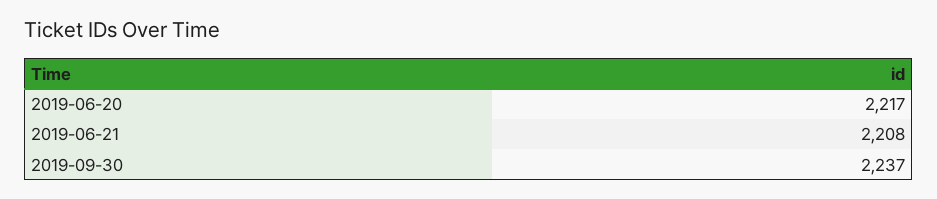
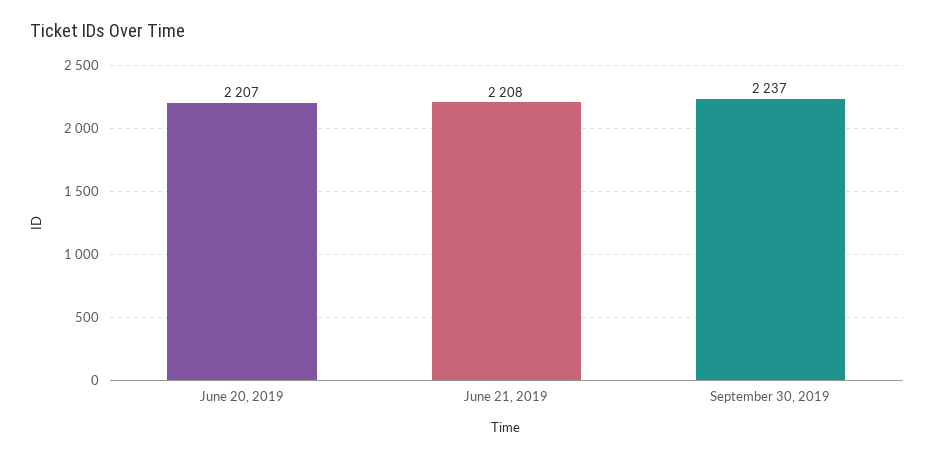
  {
-   "2019-06-20": 2217,
+   "2019-06-20": 2207,
    "2019-06-21": 2208,
    "2019-09-30": 2237
  }

